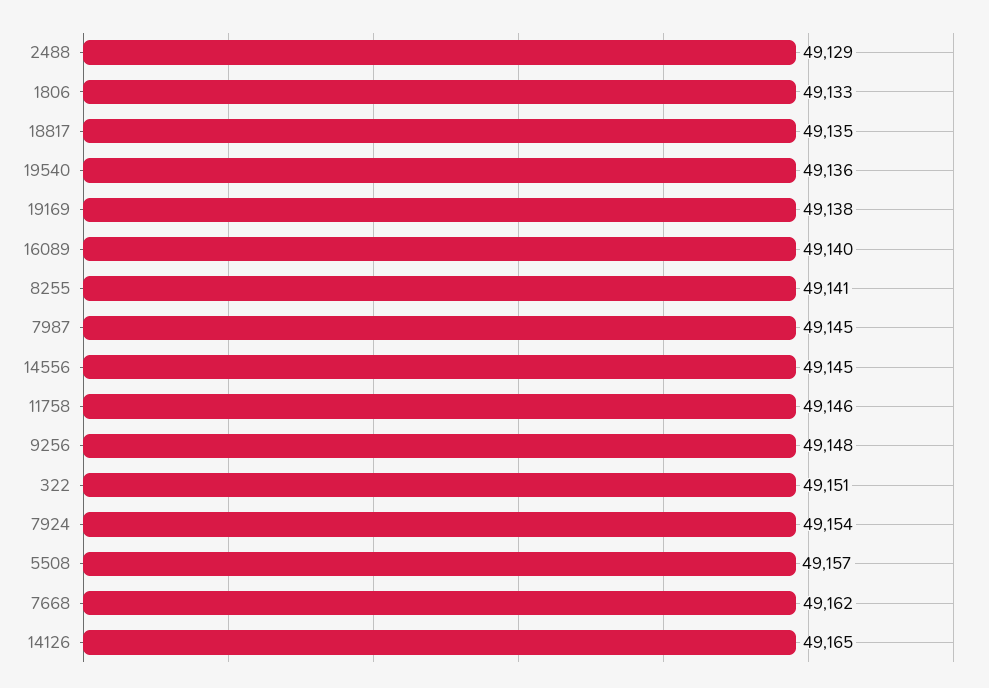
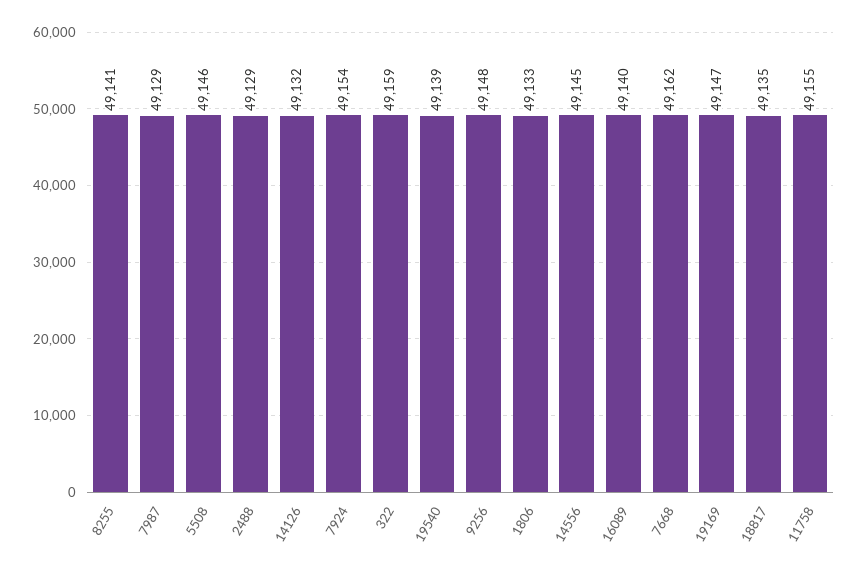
  {
    "2488": 49129,
    "1806": 49133,
    "18817": 49135,
-   "19540": 49136,
+   "19540": 49139,
-   "19169": 49138,
+   "19169": 49147,
    "16089": 49140,
    "8255": 49141,
-   "7987": 49145,
+   "7987": 49129,
    "14556": 49145,
-   "11758": 49146,
+   "11758": 49155,
    "9256": 49148,
-   "322": 49151,
+   "322": 49159,
    "7924": 49154,
-   "5508": 49157,
+   "5508": 49146,
    "7668": 49162,
-   "14126": 49165
+   "14126": 49132
  }

